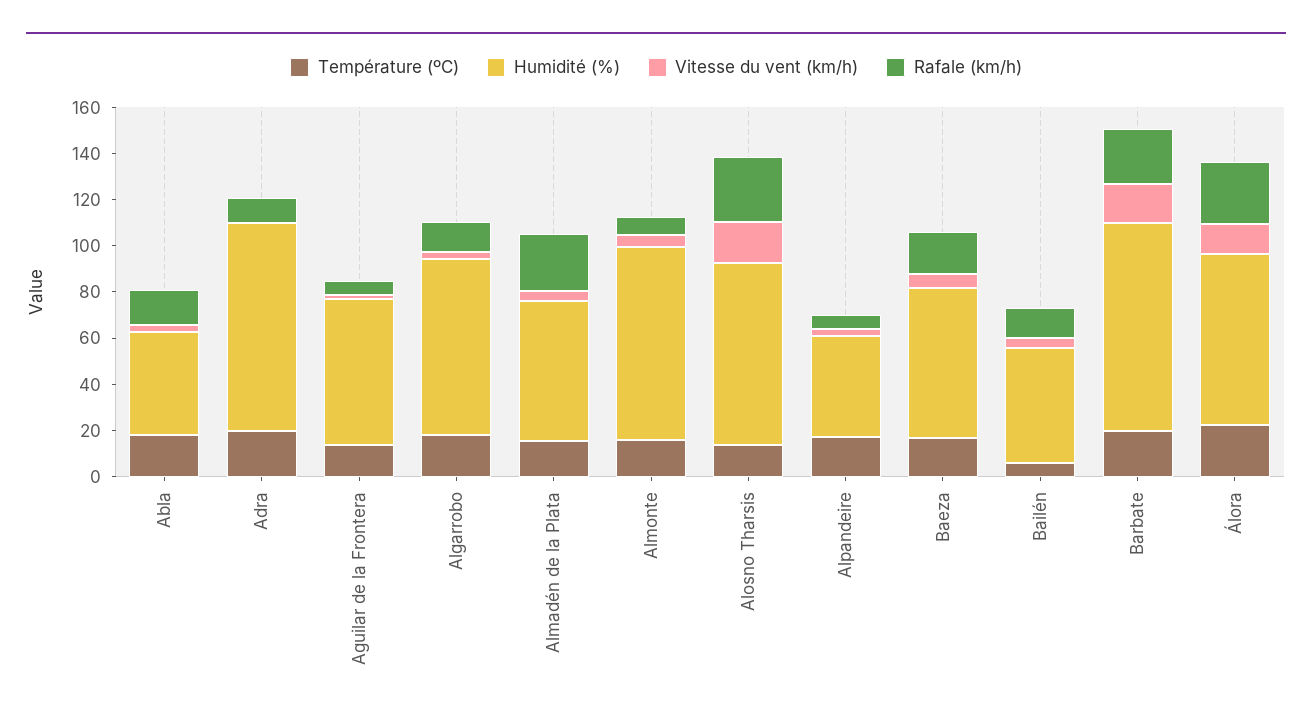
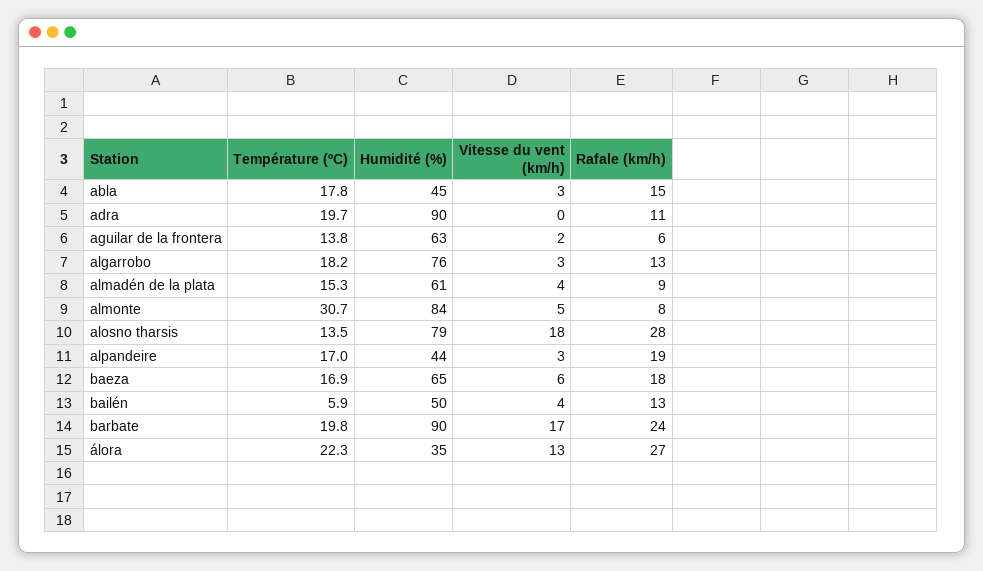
  {
    "Température (ºC)": {
      "Abla": 17.8,
      "Adra": 19.7,
      "Aguilar de la Frontera": 13.8,
      "Algarrobo": 18.2,
      "Almadén de la Plata": 15.3,
-     "Almonte": 15,
+     "Almonte": 30.7,
      "Alosno Tharsis": 13.5,
      "Alpandeire": 17,
      "Baeza": 16.9,
      "Bailén": 5.9,
      "Barbate": 19.8,
      "Álora": 22.3
    },
    "Humidité (%)": {
      "Abla": 45,
      "Adra": 90,
      "Aguilar de la Frontera": 63,
      "Algarrobo": 76,
      "Almadén de la Plata": 61,
      "Almonte": 84,
      "Alosno Tharsis": 79,
      "Alpandeire": 44,
      "Baeza": 65,
      "Bailén": 50,
      "Barbate": 90,
-     "Álora": 75
+     "Álora": 35
    },
    "Vitesse du vent (km/h)": {
      "Abla": 3,
      "Adra": 0,
      "Aguilar de la Frontera": 2,
      "Algarrobo": 3,
      "Almadén de la Plata": 4,
      "Almonte": 5,
      "Alosno Tharsis": 18,
      "Alpandeire": 3,
      "Baeza": 6,
      "Bailén": 4,
      "Barbate": 17,
      "Álora": 13
    },
    "Rafale (km/h)": {
      "Abla": 15,
      "Adra": 11,
      "Aguilar de la Frontera": 6,
      "Algarrobo": 13,
-     "Almadén de la Plata": 25,
+     "Almadén de la Plata": 9,
      "Almonte": 8,
      "Alosno Tharsis": 28,
-     "Alpandeire": 5,
+     "Alpandeire": 19,
      "Baeza": 18,
      "Bailén": 13,
      "Barbate": 24,
      "Álora": 27
    }
  }

